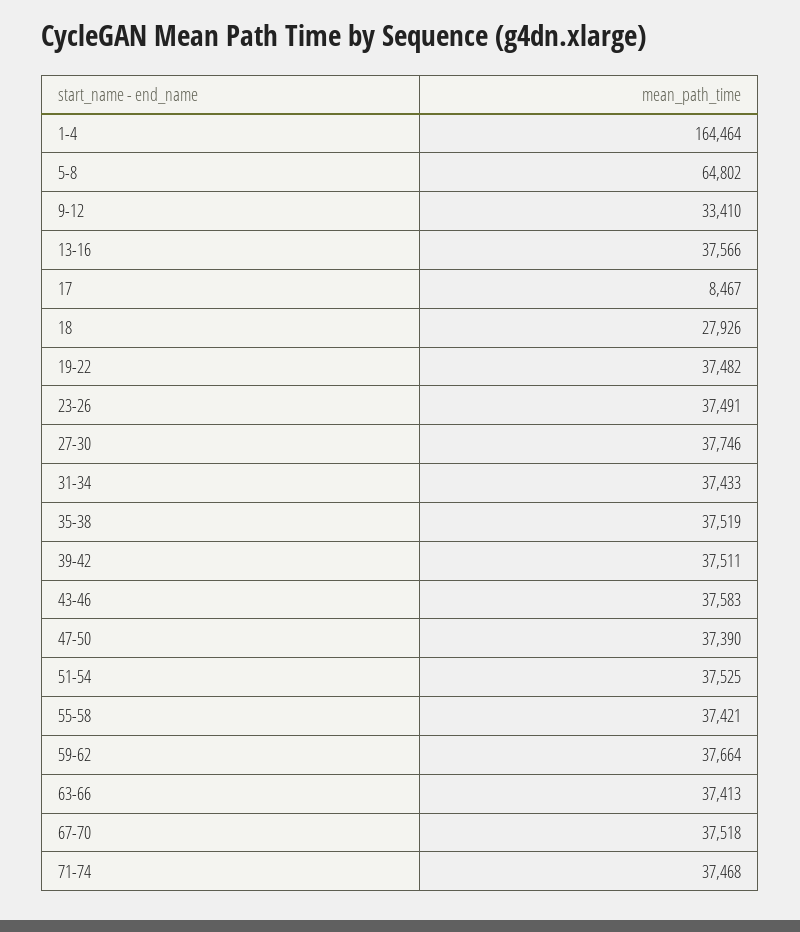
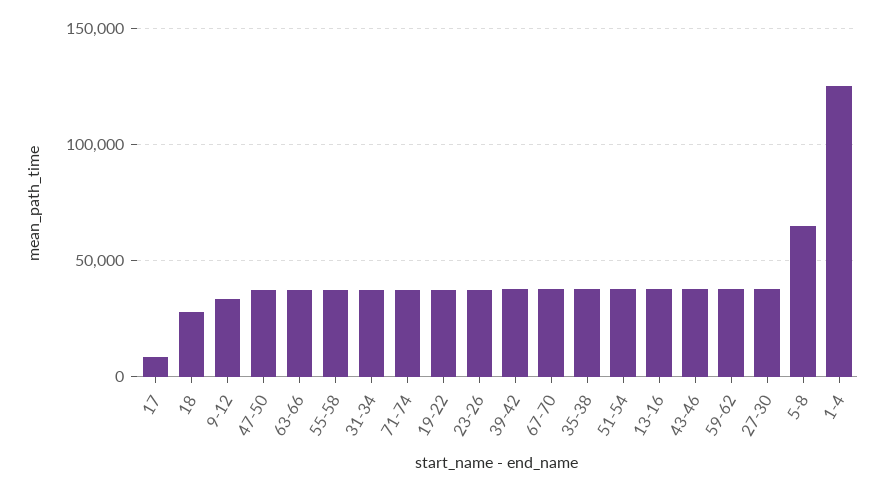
  {
-   "1-4": 164464,
+   "1-4": 125000,
    "5-8": 64802,
    "9-12": 33410,
    "13-16": 37566,
    "17": 8467,
    "18": 27926,
    "19-22": 37482,
    "23-26": 37491,
    "27-30": 37746,
    "31-34": 37433,
    "35-38": 37519,
    "39-42": 37511,
    "43-46": 37583,
    "47-50": 37390,
    "51-54": 37525,
    "55-58": 37421,
    "59-62": 37664,
    "63-66": 37413,
    "67-70": 37518,
    "71-74": 37468
  }

